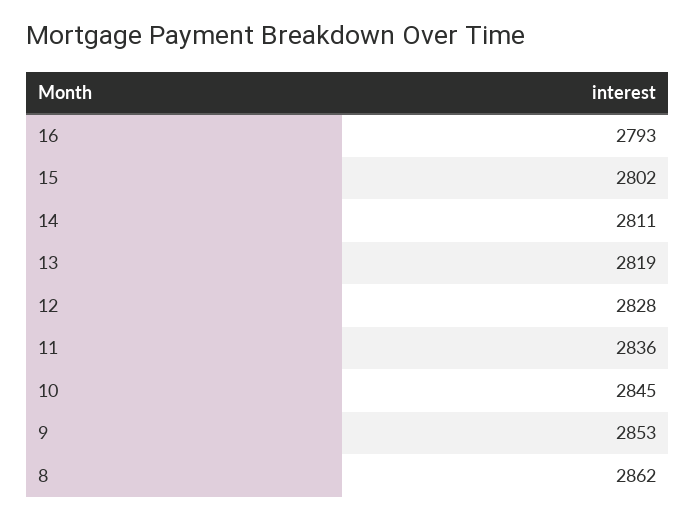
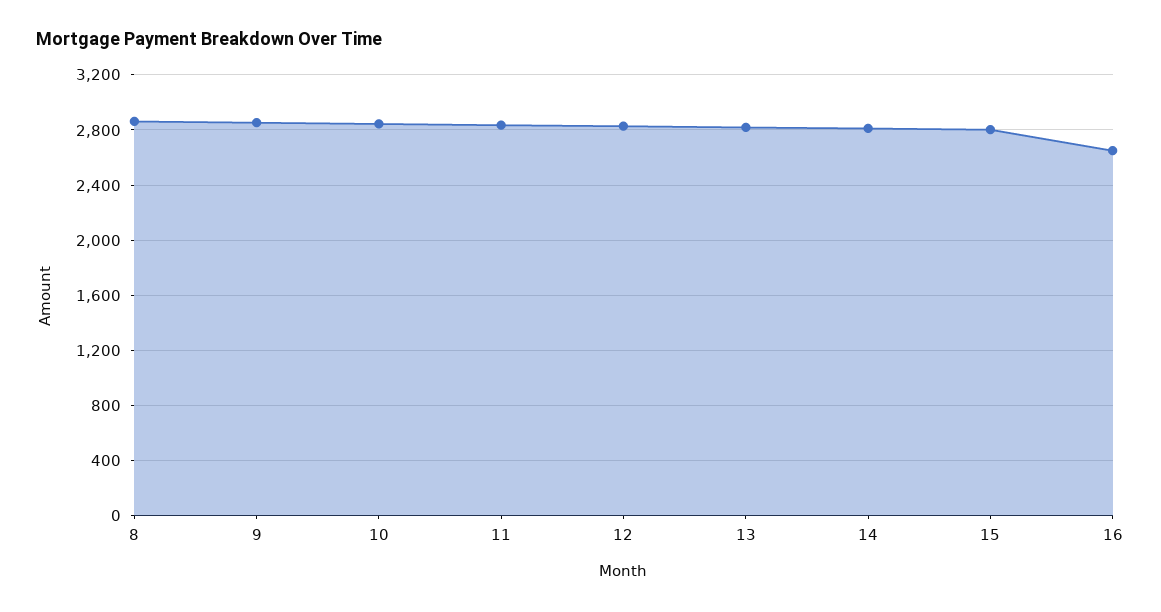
  {
-   "16": 2793,
+   "16": 2650,
    "15": 2802,
    "14": 2811,
    "13": 2819,
    "12": 2828,
    "11": 2836,
    "10": 2845,
    "9": 2853,
    "8": 2862
  }

